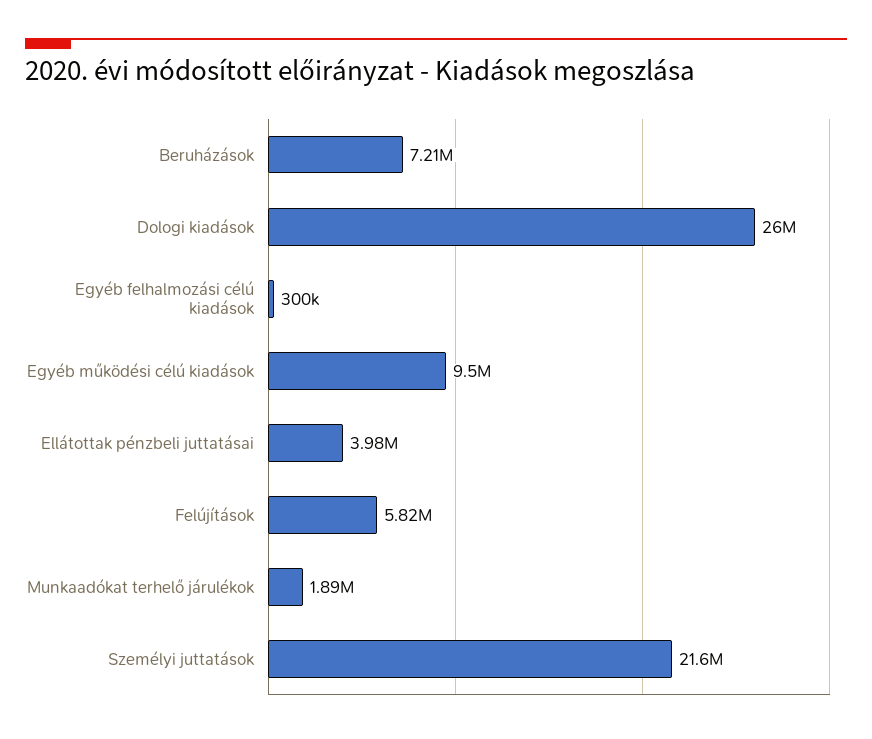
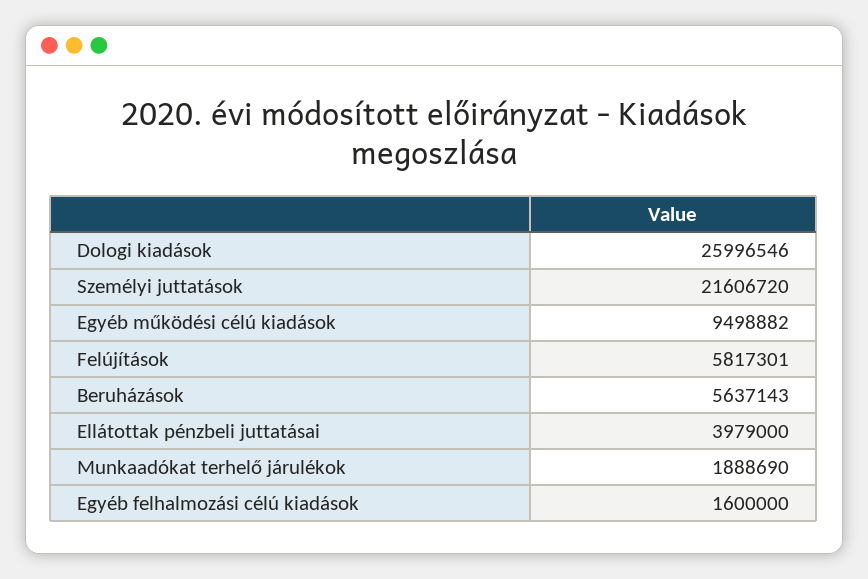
  {
-   "Beruházások": 7210000,
+   "Beruházások": 5637143,
    "Dologi kiadások": 25996546,
-   "Egyéb felhalmozási célú kiadások": 300000,
+   "Egyéb felhalmozási célú kiadások": 1600000,
    "Egyéb működési célú kiadások": 9498882,
    "Ellátottak pénzbeli juttatásai": 3979000,
    "Felújítások": 5817301,
    "Munkaadókat terhelő járulékok": 1888690,
    "Személyi juttatások": 21606720
  }

